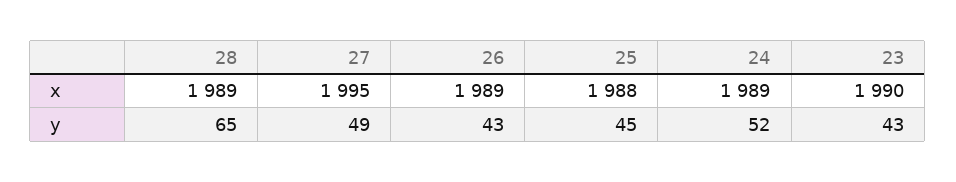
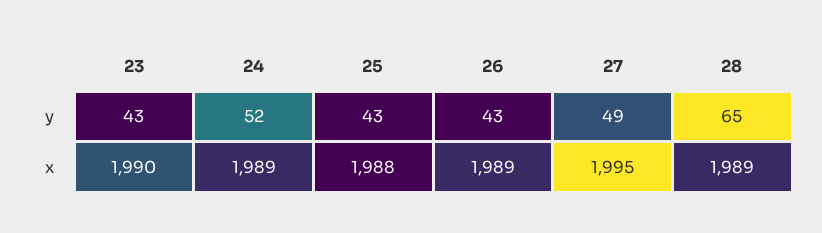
  {
    "28": {
      "x": 1989,
      "y": 65
    },
    "27": {
      "x": 1995,
      "y": 49
    },
    "26": {
      "x": 1989,
      "y": 43
    },
    "25": {
      "x": 1988,
-     "y": 45
+     "y": 43
    },
    "24": {
      "x": 1989,
      "y": 52
    },
    "23": {
      "x": 1990,
      "y": 43
    }
  }

